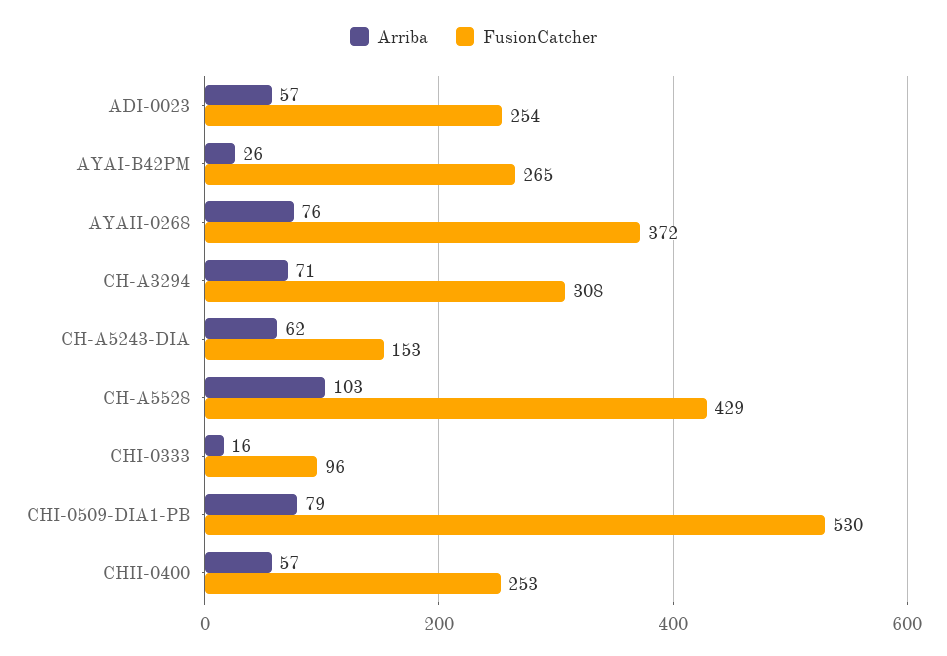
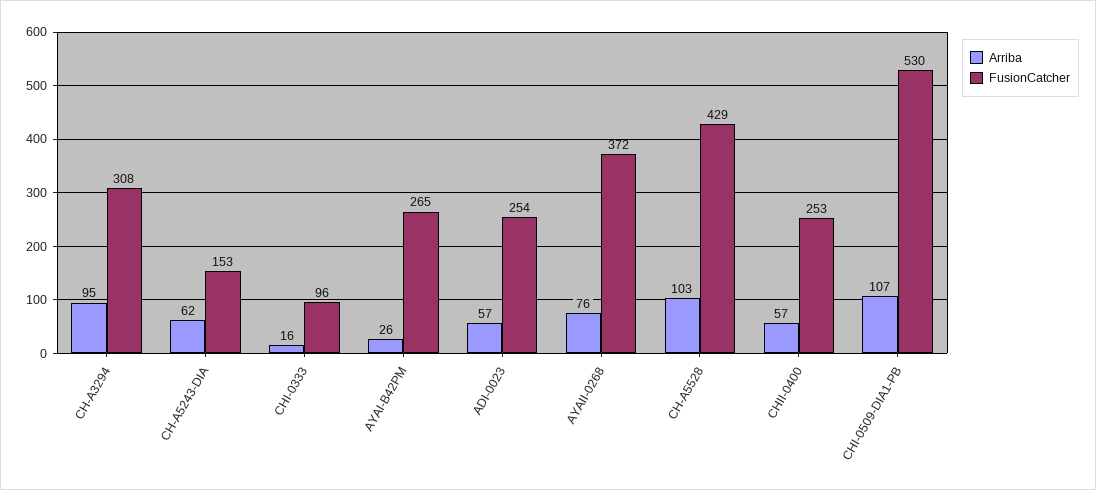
  {
    "Arriba": {
      "ADI-0023": 57,
      "AYAI-B42PM": 26,
      "AYAII-0268": 76,
-     "CH-A3294": 71,
+     "CH-A3294": 95,
      "CH-A5243-DIA": 62,
      "CH-A5528": 103,
      "CHI-0333": 16,
-     "CHI-0509-DIA1-PB": 79,
+     "CHI-0509-DIA1-PB": 107,
      "CHII-0400": 57
    },
    "FusionCatcher": {
      "ADI-0023": 254,
      "AYAI-B42PM": 265,
      "AYAII-0268": 372,
      "CH-A3294": 308,
      "CH-A5243-DIA": 153,
      "CH-A5528": 429,
      "CHI-0333": 96,
      "CHI-0509-DIA1-PB": 530,
      "CHII-0400": 253
    }
  }

